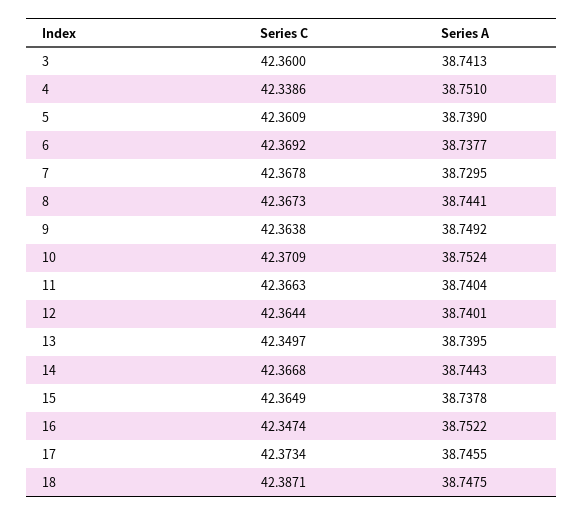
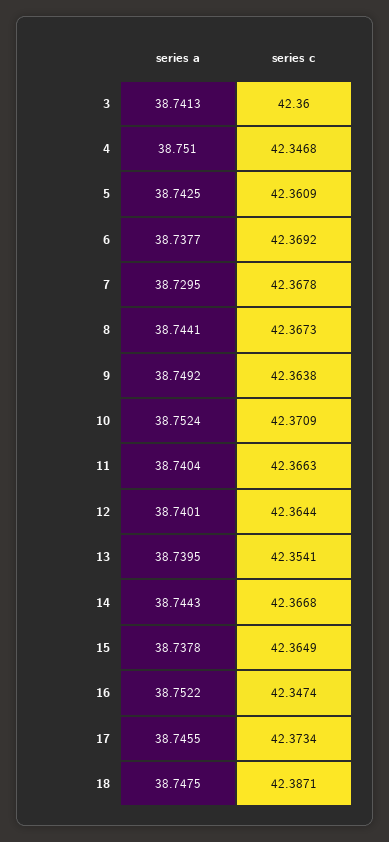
  {
    "Series C": {
      "3": 42.36,
-     "4": 42.3386,
+     "4": 42.3468,
      "5": 42.3609,
      "6": 42.3692,
      "7": 42.3678,
      "8": 42.3673,
      "9": 42.3638,
      "10": 42.3709,
      "11": 42.3663,
      "12": 42.3644,
-     "13": 42.3497,
+     "13": 42.3541,
      "14": 42.3668,
      "15": 42.3649,
      "16": 42.3474,
      "17": 42.3734,
      "18": 42.3871
    },
    "Series A": {
      "3": 38.7413,
      "4": 38.751,
-     "5": 38.739,
+     "5": 38.7425,
      "6": 38.7377,
      "7": 38.7295,
      "8": 38.7441,
      "9": 38.7492,
      "10": 38.7524,
      "11": 38.7404,
      "12": 38.7401,
      "13": 38.7395,
      "14": 38.7443,
      "15": 38.7378,
      "16": 38.7522,
      "17": 38.7455,
      "18": 38.7475
    }
  }

